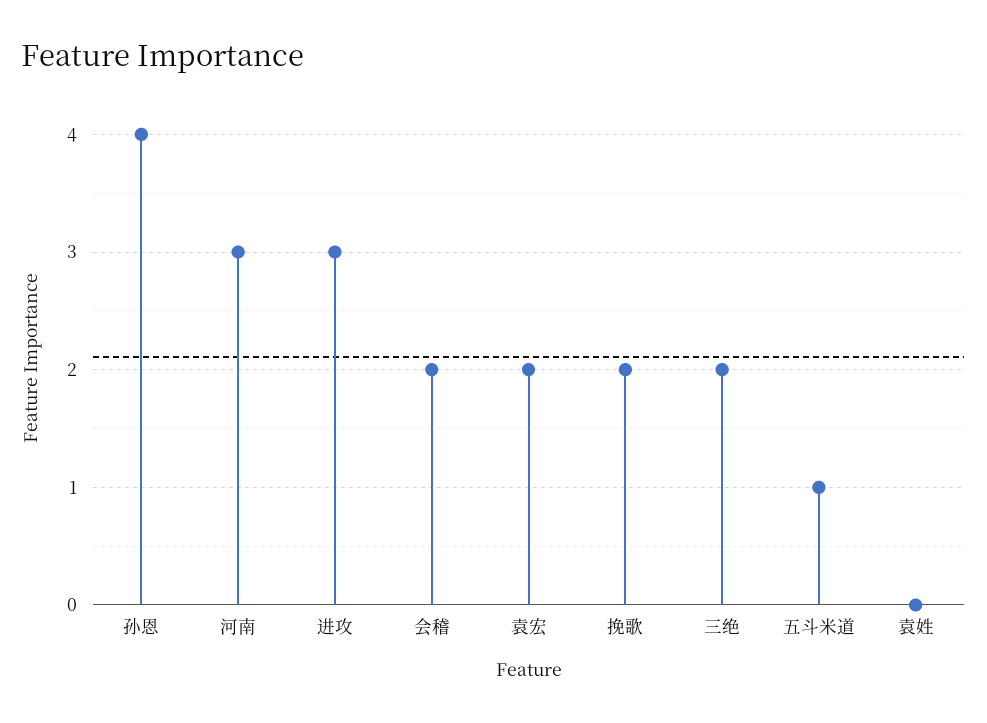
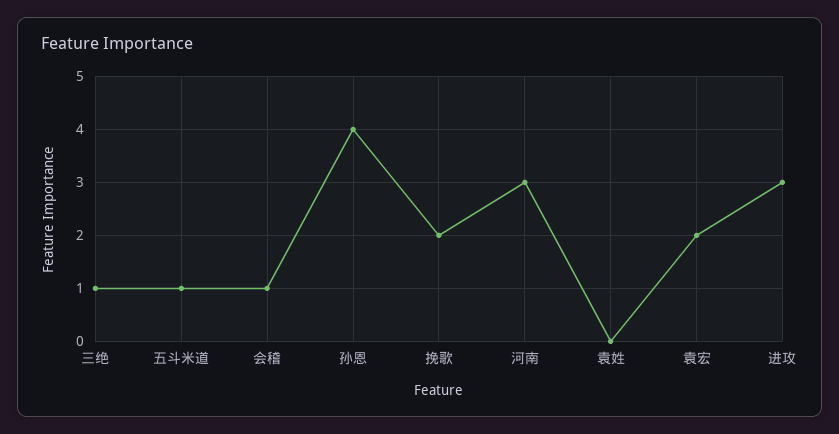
  {
    "孙恩": 4,
    "河南": 3,
    "进攻": 3,
-   "会稽": 2,
+   "会稽": 1,
    "袁宏": 2,
    "挽歌": 2,
-   "三绝": 2,
+   "三绝": 1,
    "五斗米道": 1,
    "袁姓": 0
  }

